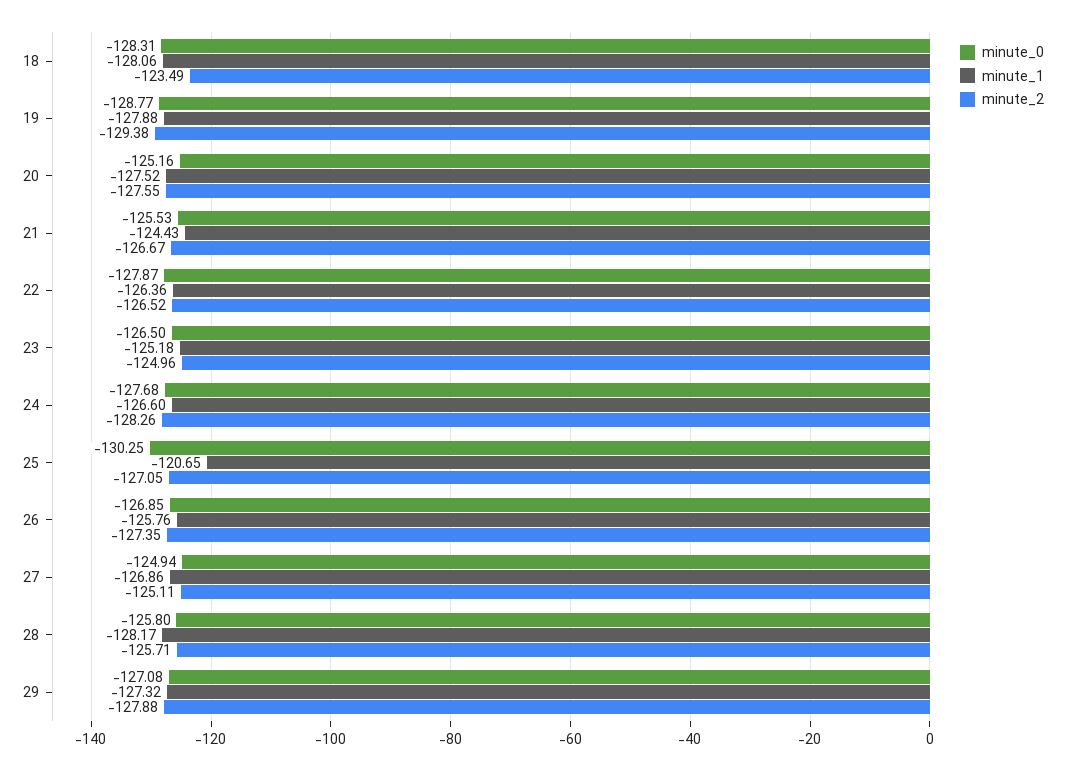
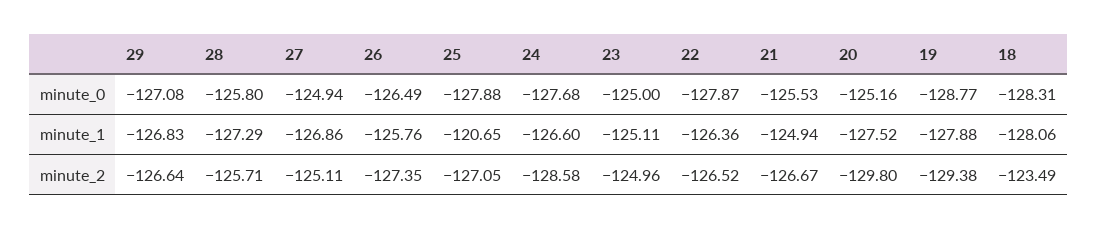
  {
    "minute_0": {
      "18": -128.31,
      "19": -128.77,
      "20": -125.16,
      "21": -125.53,
      "22": -127.87,
-     "23": -126.5,
+     "23": -125,
      "24": -127.68,
-     "25": -130.25,
+     "25": -127.88,
-     "26": -126.85,
+     "26": -126.49,
      "27": -124.94,
      "28": -125.8,
      "29": -127.08
    },
    "minute_1": {
      "18": -128.06,
      "19": -127.88,
      "20": -127.52,
-     "21": -124.43,
+     "21": -124.94,
      "22": -126.36,
-     "23": -125.18,
+     "23": -125.11,
      "24": -126.6,
      "25": -120.65,
      "26": -125.76,
      "27": -126.86,
-     "28": -128.17,
+     "28": -127.29,
-     "29": -127.32
+     "29": -126.83
    },
    "minute_2": {
      "18": -123.49,
      "19": -129.38,
-     "20": -127.55,
+     "20": -129.8,
      "21": -126.67,
      "22": -126.52,
      "23": -124.96,
-     "24": -128.26,
+     "24": -128.58,
      "25": -127.05,
      "26": -127.35,
      "27": -125.11,
      "28": -125.71,
-     "29": -127.88
+     "29": -126.64
    }
  }

